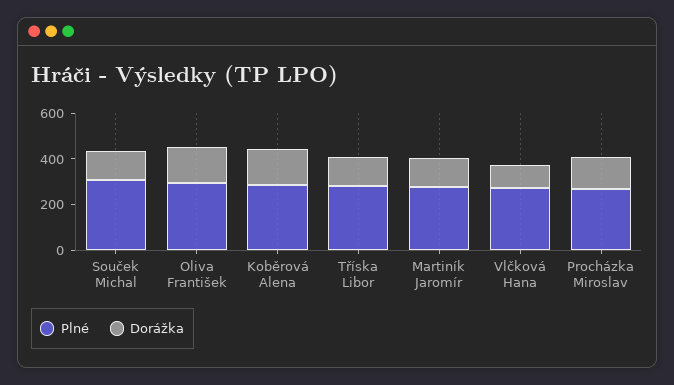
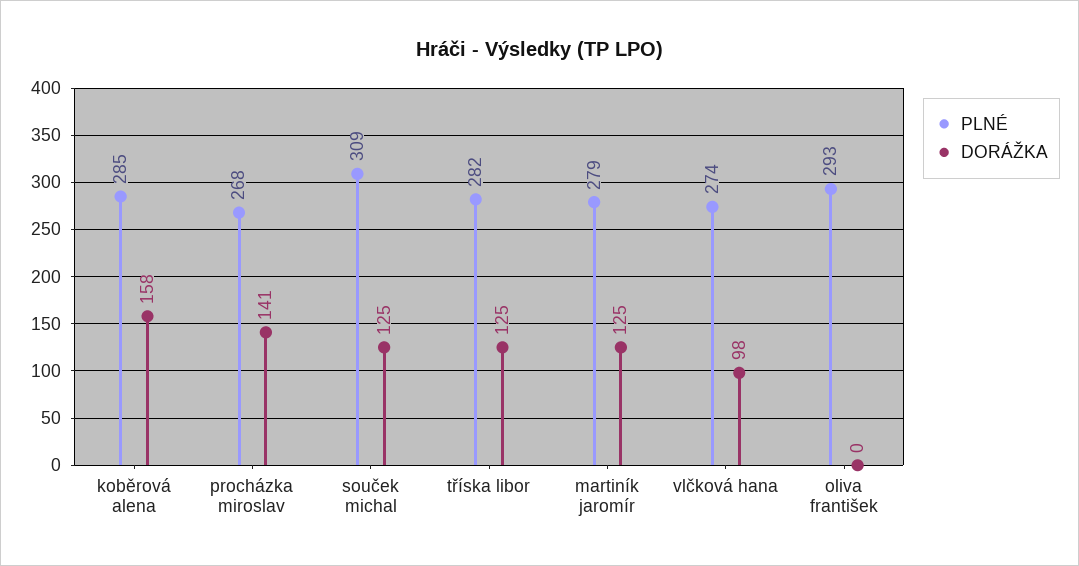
  {
    "Plné": {
      "Souček Michal": 309,
      "Oliva František": 293,
      "Koběrová Alena": 285,
      "Tříska Libor": 282,
      "Martiník Jaromír": 279,
      "Vlčková Hana": 274,
      "Procházka Miroslav": 268
    },
    "Dorážka": {
      "Souček Michal": 125,
-     "Oliva František": 150,
+     "Oliva František": 0,
      "Koběrová Alena": 158,
      "Tříska Libor": 125,
      "Martiník Jaromír": 125,
      "Vlčková Hana": 98,
      "Procházka Miroslav": 141
    }
  }

